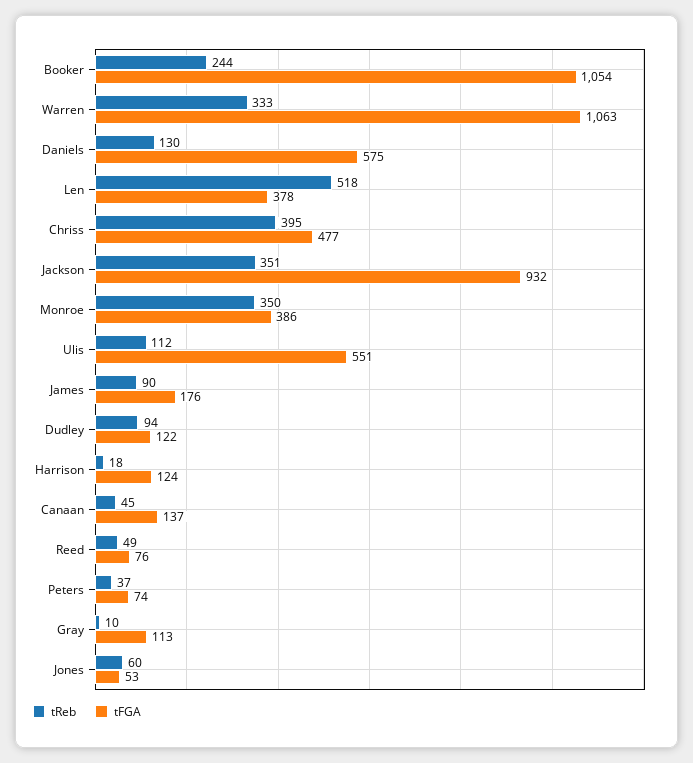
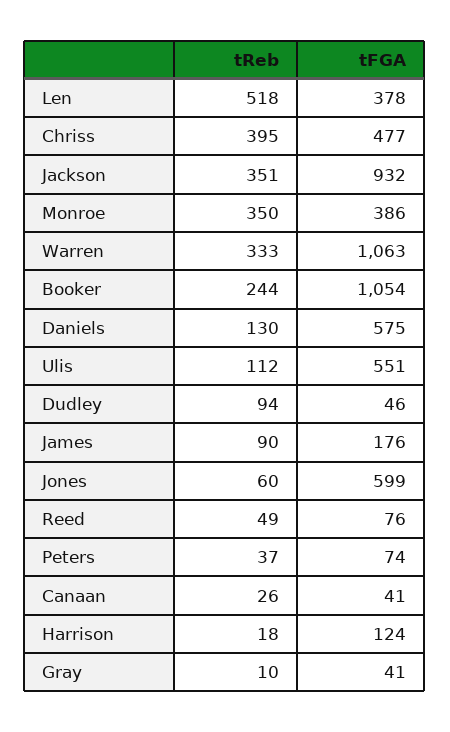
  {
    "tReb": {
      "Booker": 244,
      "Warren": 333,
      "Daniels": 130,
      "Len": 518,
      "Chriss": 395,
      "Jackson": 351,
      "Monroe": 350,
      "Ulis": 112,
      "James": 90,
      "Dudley": 94,
      "Harrison": 18,
-     "Canaan": 45,
+     "Canaan": 26,
      "Reed": 49,
      "Peters": 37,
      "Gray": 10,
      "Jones": 60
    },
    "tFGA": {
      "Booker": 1054,
      "Warren": 1063,
      "Daniels": 575,
      "Len": 378,
      "Chriss": 477,
      "Jackson": 932,
      "Monroe": 386,
      "Ulis": 551,
      "James": 176,
-     "Dudley": 122,
+     "Dudley": 46,
      "Harrison": 124,
-     "Canaan": 137,
+     "Canaan": 41,
      "Reed": 76,
      "Peters": 74,
-     "Gray": 113,
+     "Gray": 41,
-     "Jones": 53
+     "Jones": 599
    }
  }

